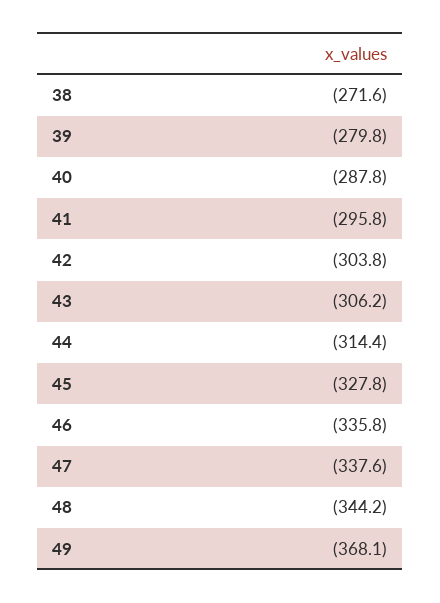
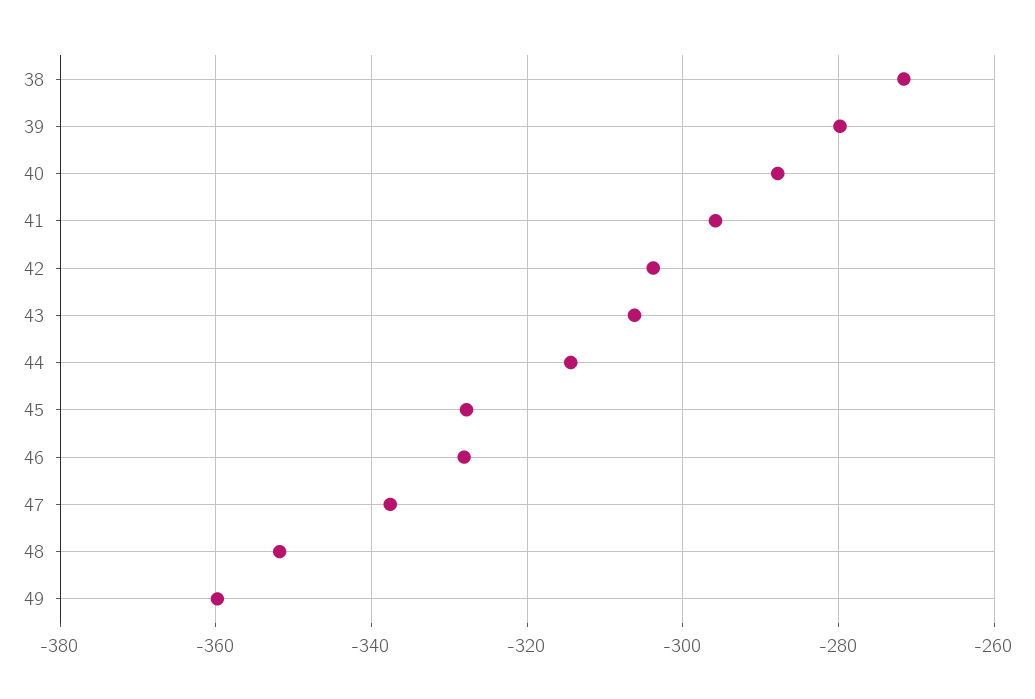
  {
    "38": -271.6,
    "39": -279.8,
    "40": -287.8,
    "41": -295.8,
    "42": -303.8,
    "43": -306.2,
    "44": -314.4,
    "45": -327.8,
-   "46": -335.8,
+   "46": -328,
    "47": -337.6,
-   "48": -344.2,
+   "48": -352,
-   "49": -368.1
+   "49": -360
  }

